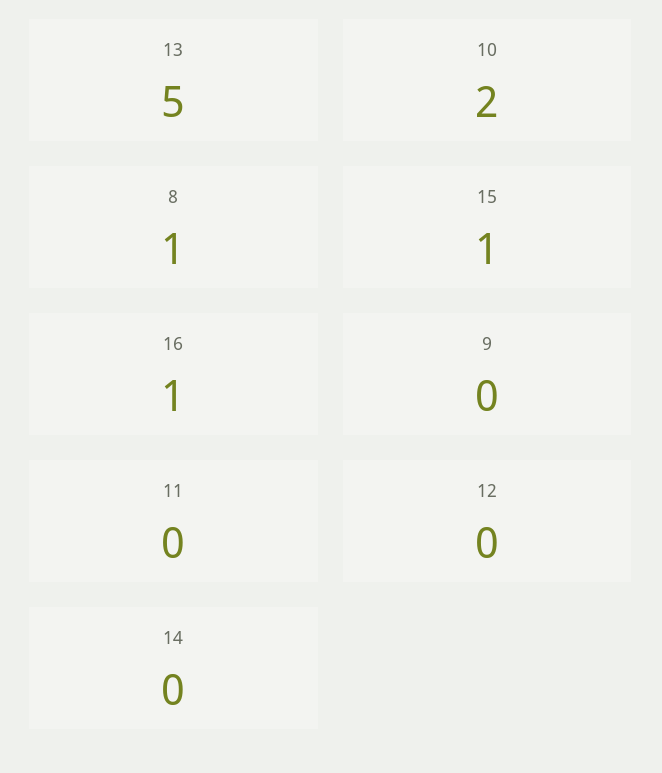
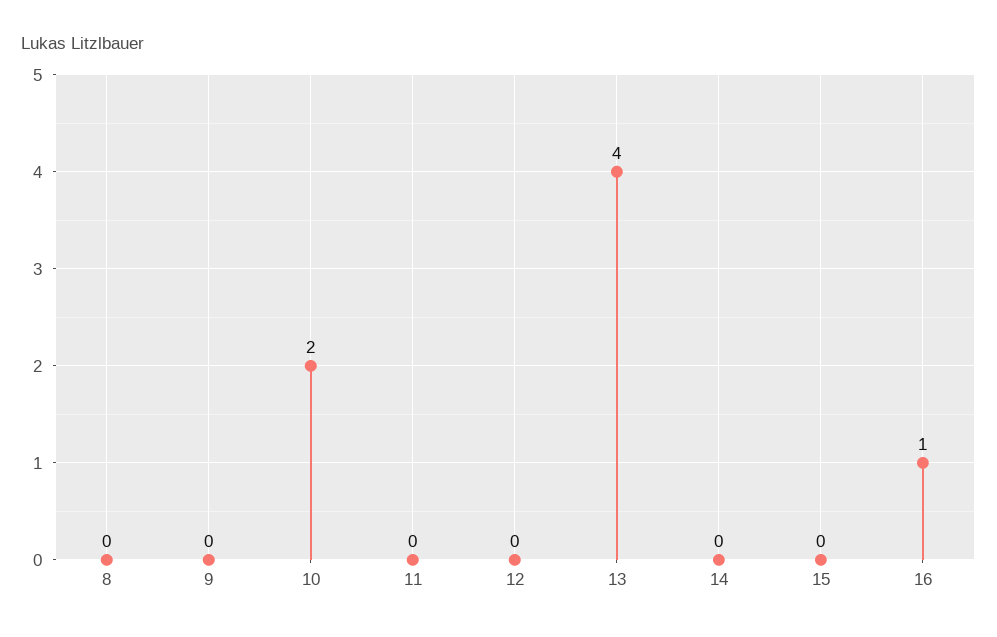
  {
-   "13": 5,
+   "13": 4,
    "10": 2,
-   "8": 1,
+   "8": 0,
-   "15": 1,
+   "15": 0,
    "16": 1,
    "9": 0,
    "11": 0,
    "12": 0,
    "14": 0
  }

